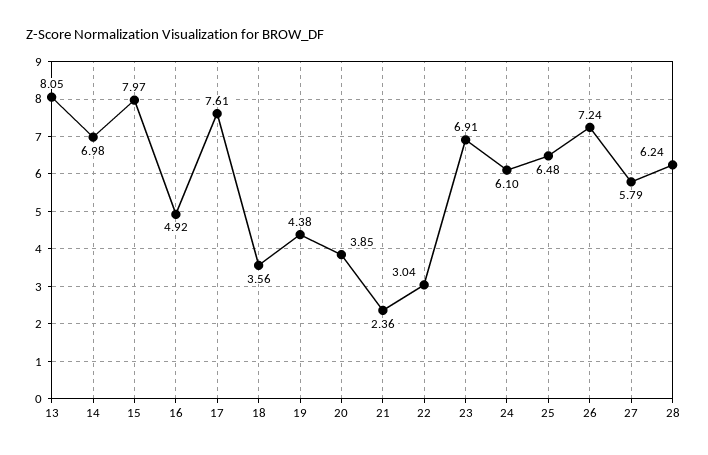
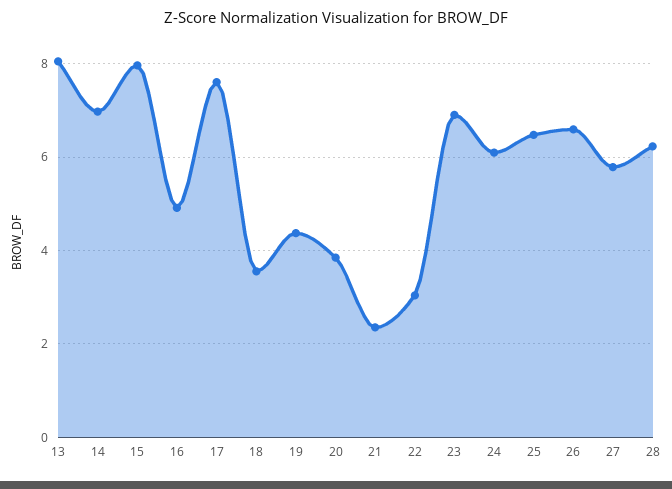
  {
    "13": 8.05,
    "14": 6.98,
    "15": 7.97,
    "16": 4.92,
    "17": 7.61,
    "18": 3.56,
    "19": 4.38,
    "20": 3.85,
    "21": 2.36,
    "22": 3.04,
    "23": 6.91,
    "24": 6.1,
    "25": 6.48,
-   "26": 7.24,
+   "26": 6.6,
    "27": 5.79,
    "28": 6.24
  }

